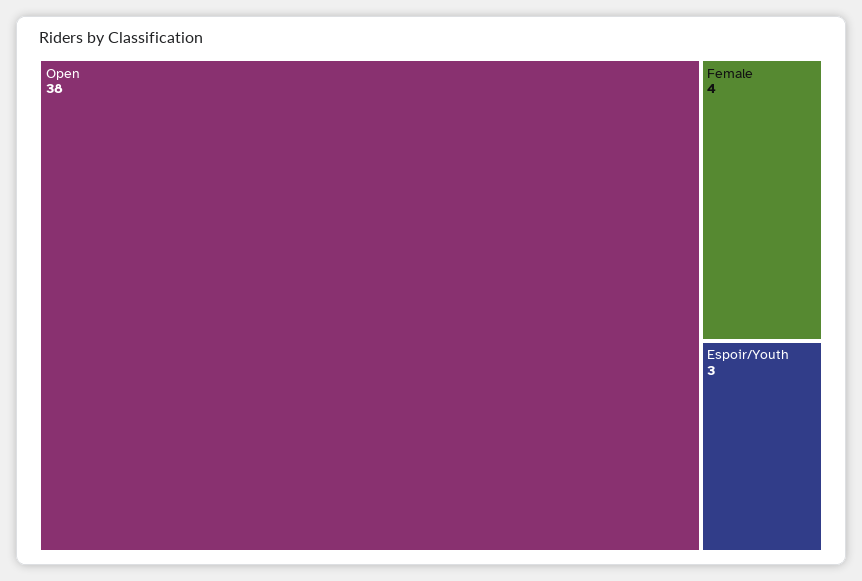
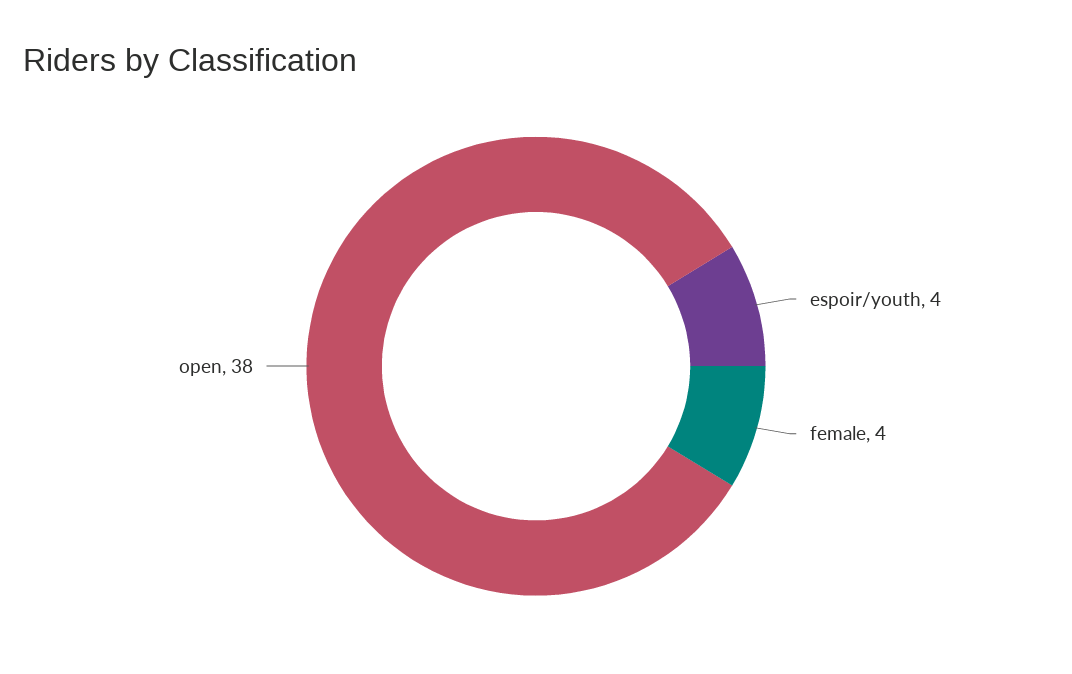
  {
    "Open": 38,
    "Female": 4,
-   "Espoir/Youth": 3
+   "Espoir/Youth": 4
  }

